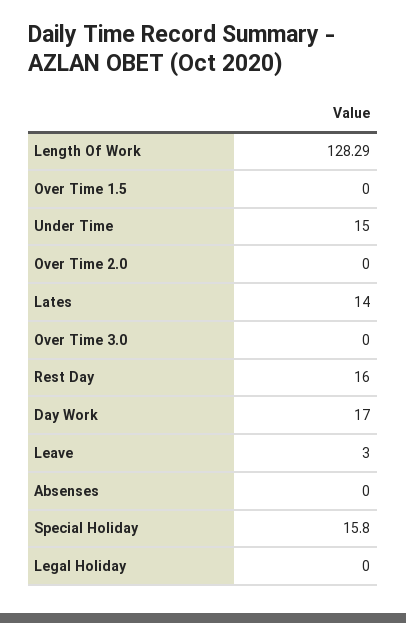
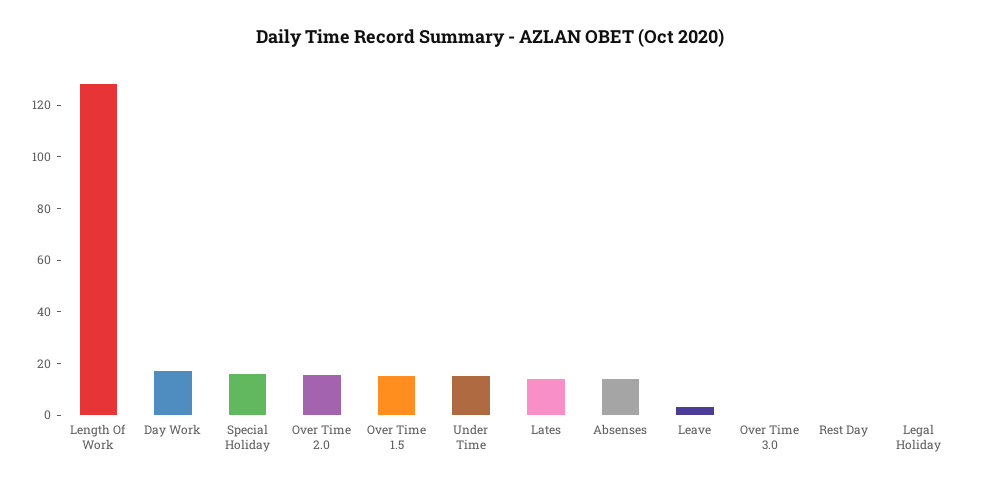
  {
    "Length Of Work": 128.29,
-   "Over Time 1.5": 0,
+   "Over Time 1.5": 15,
    "Under Time": 15,
-   "Over Time 2.0": 0,
+   "Over Time 2.0": 15,
    "Lates": 14,
    "Over Time 3.0": 0,
-   "Rest Day": 16,
+   "Rest Day": 0,
    "Day Work": 17,
    "Leave": 3,
-   "Absenses": 0,
+   "Absenses": 15,
    "Special Holiday": 15.8,
    "Legal Holiday": 0
  }

